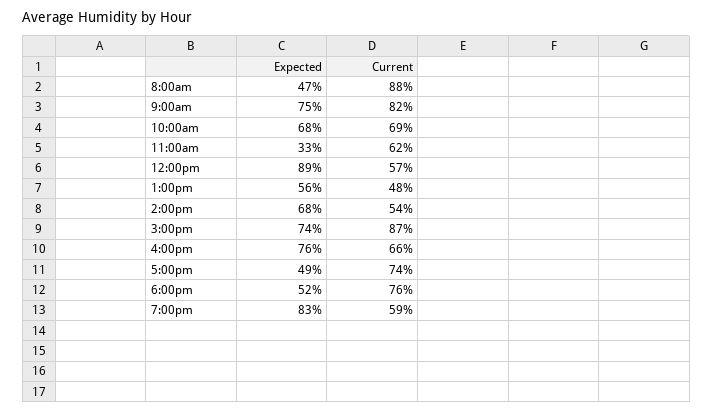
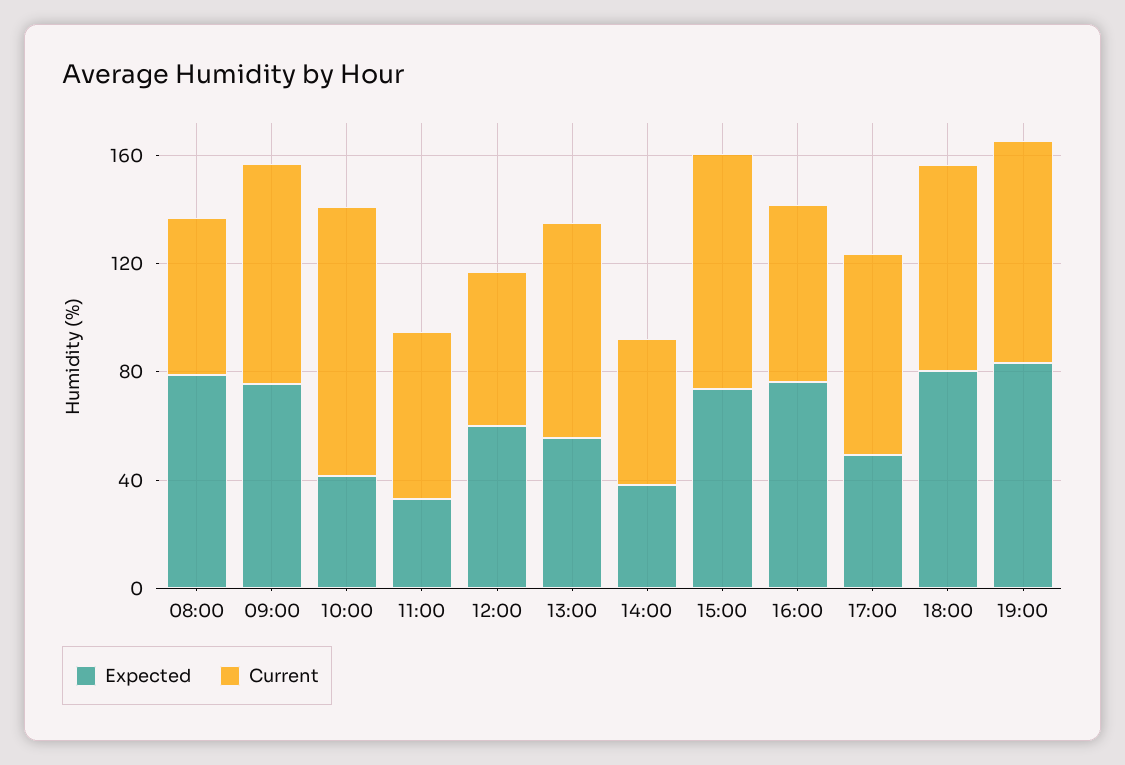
  {
    "Expected": {
-     "8:00am": 47,
+     "8:00am": 80,
      "9:00am": 75,
-     "10:00am": 68,
+     "10:00am": 40,
      "11:00am": 33,
-     "12:00pm": 89,
+     "12:00pm": 60,
      "1:00pm": 56,
-     "2:00pm": 68,
+     "2:00pm": 40,
      "3:00pm": 74,
      "4:00pm": 76,
      "5:00pm": 49,
-     "6:00pm": 52,
+     "6:00pm": 80,
      "7:00pm": 83
    },
    "Current": {
-     "8:00am": 88,
+     "8:00am": 60,
      "9:00am": 82,
-     "10:00am": 69,
+     "10:00am": 100,
      "11:00am": 62,
      "12:00pm": 57,
-     "1:00pm": 48,
+     "1:00pm": 80,
      "2:00pm": 54,
      "3:00pm": 87,
      "4:00pm": 66,
      "5:00pm": 74,
      "6:00pm": 76,
-     "7:00pm": 59
+     "7:00pm": 80
    }
  }

